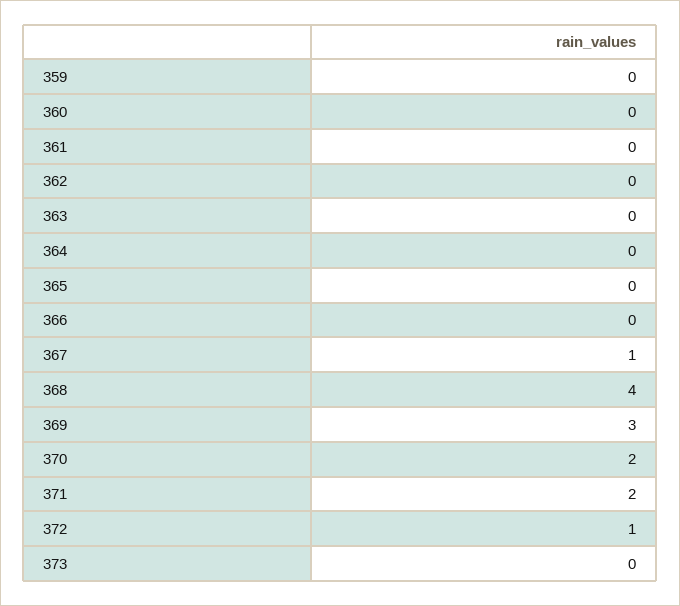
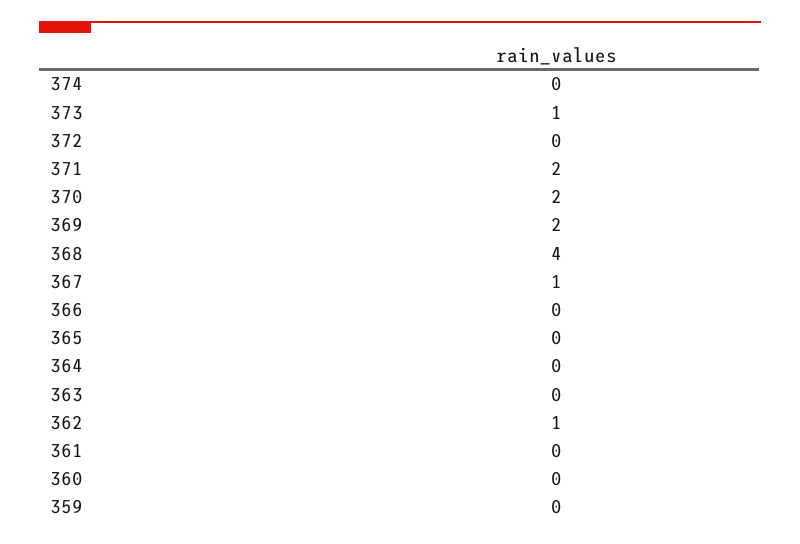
  {
    "359": 0,
    "360": 0,
    "361": 0,
-   "362": 0,
+   "362": 1,
    "363": 0,
    "364": 0,
    "365": 0,
    "366": 0,
    "367": 1,
    "368": 4,
-   "369": 3,
+   "369": 2,
    "370": 2,
    "371": 2,
-   "372": 1,
+   "372": 0,
-   "373": 0
+   "373": 1,
+   "374": 0
  }

